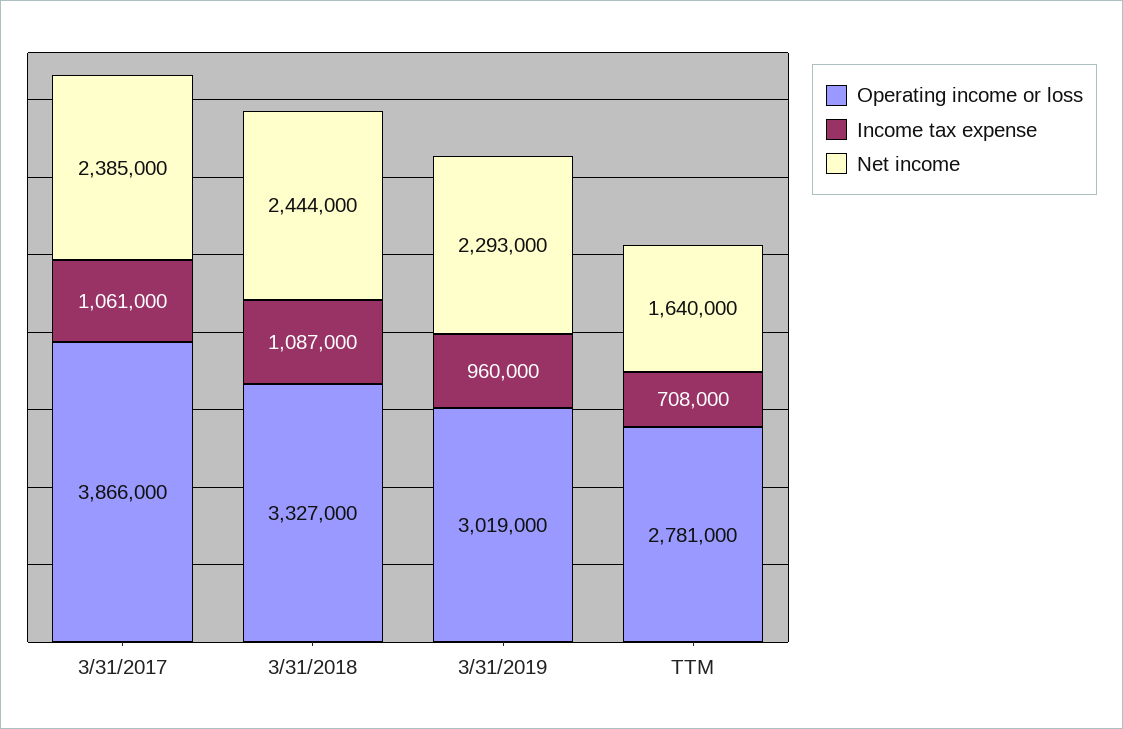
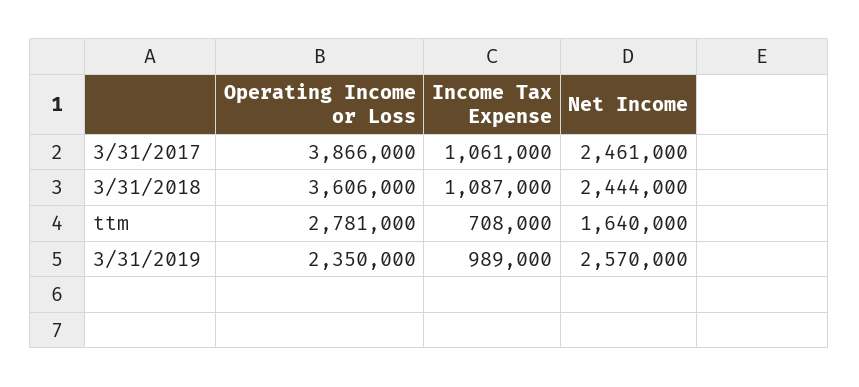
  {
    "Operating income or loss": {
      "3/31/2017": 3866000,
-     "3/31/2018": 3327000,
+     "3/31/2018": 3606000,
-     "3/31/2019": 3019000,
+     "3/31/2019": 2350000,
      "TTM": 2781000
    },
    "Income tax expense": {
      "3/31/2017": 1061000,
      "3/31/2018": 1087000,
-     "3/31/2019": 960000,
+     "3/31/2019": 989000,
      "TTM": 708000
    },
    "Net income": {
-     "3/31/2017": 2385000,
+     "3/31/2017": 2461000,
      "3/31/2018": 2444000,
-     "3/31/2019": 2293000,
+     "3/31/2019": 2570000,
      "TTM": 1640000
    }
  }

